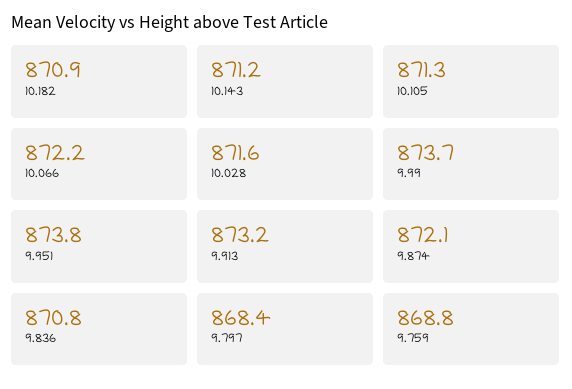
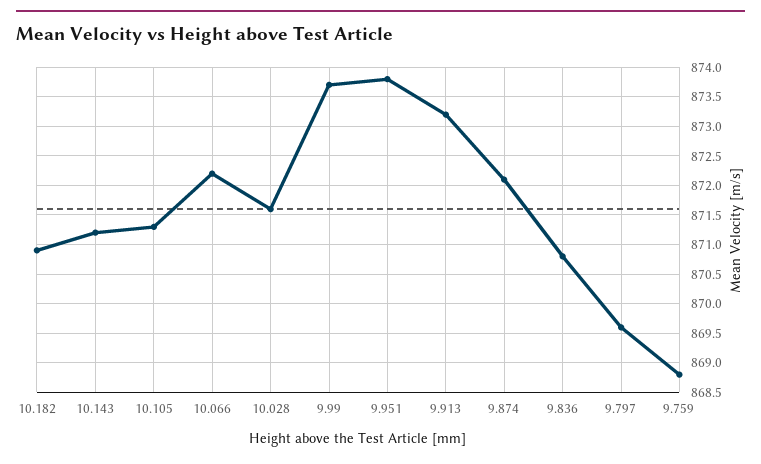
  {
    "10.182": 870.9,
    "10.143": 871.2,
    "10.105": 871.3,
    "10.066": 872.2,
    "10.028": 871.6,
    "9.99": 873.7,
    "9.951": 873.8,
    "9.913": 873.2,
    "9.874": 872.1,
    "9.836": 870.8,
-   "9.797": 868.4,
+   "9.797": 869.5,
    "9.759": 868.8
  }

